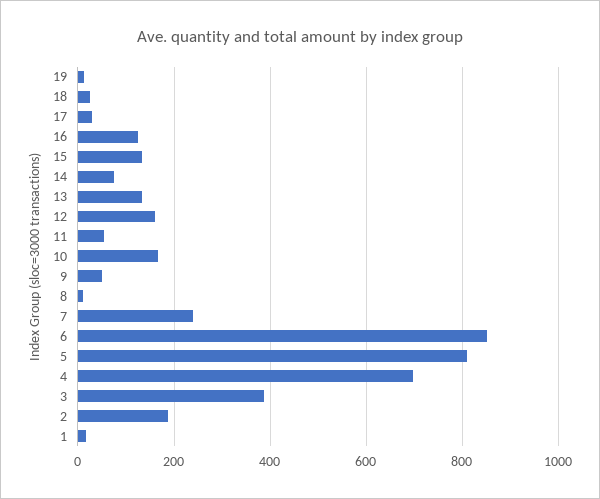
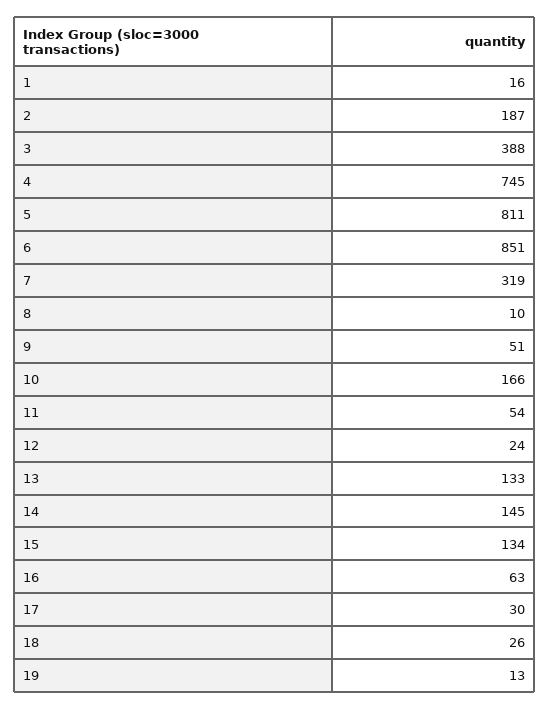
  {
    "19": 13,
    "18": 26,
    "17": 30,
-   "16": 120,
+   "16": 63,
    "15": 134,
-   "14": 80,
+   "14": 145,
    "13": 133,
-   "12": 160,
+   "12": 24,
    "11": 54,
    "10": 166,
    "9": 51,
    "8": 10,
-   "7": 240,
+   "7": 319,
    "6": 851,
    "5": 811,
-   "4": 700,
+   "4": 745,
    "3": 388,
    "2": 187,
    "1": 16
  }

